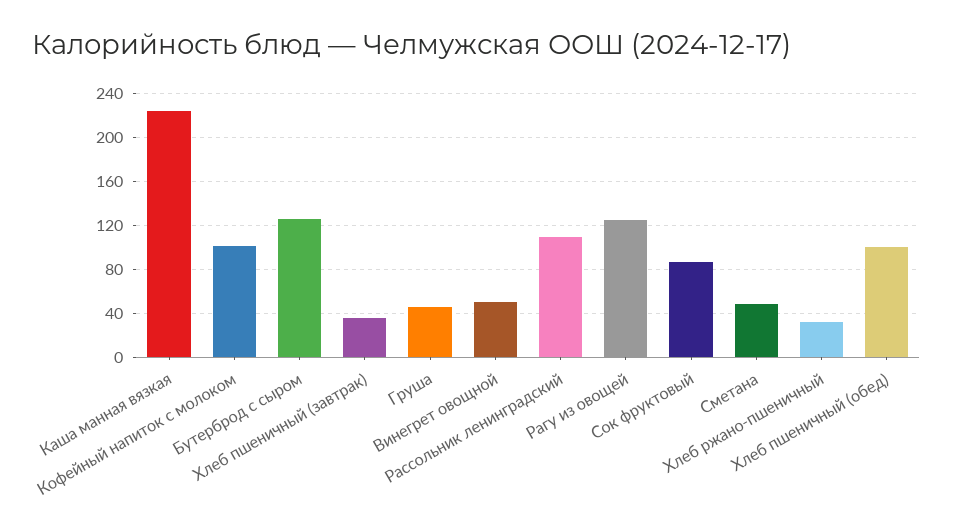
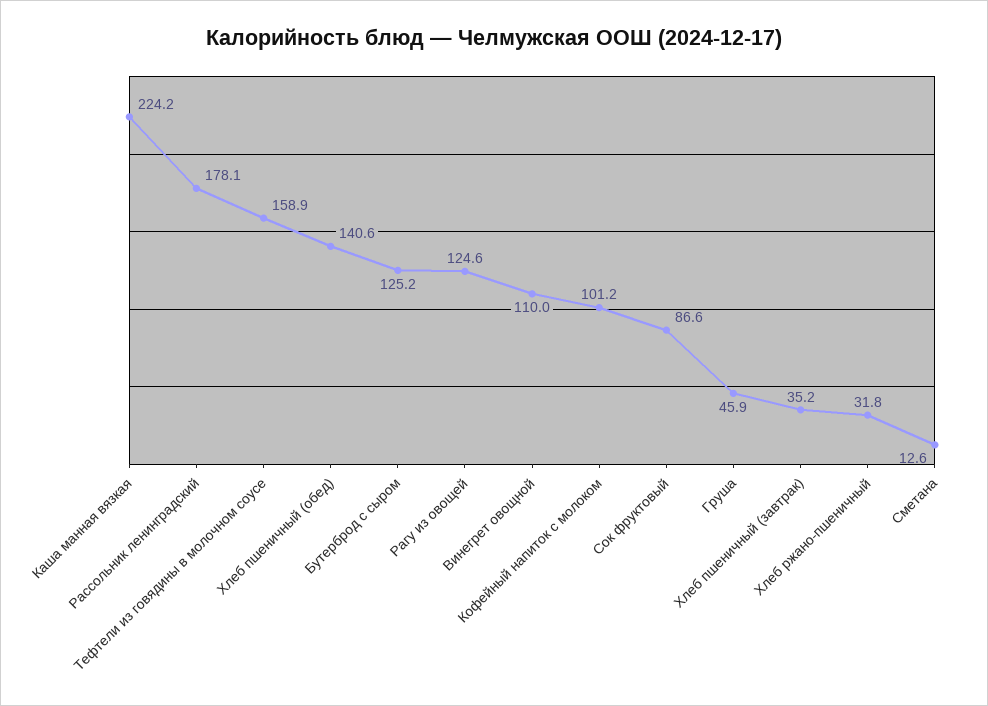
  {
    "Каша манная вязкая": 224.2,
    "Кофейный напиток с молоком": 101.2,
    "Бутерброд с сыром": 125.2,
    "Хлеб пшеничный (завтрак)": 35.2,
    "Груша": 45.9,
-   "Винегрет овощной": 50,
+   "Винегрет овощной": 110,
-   "Рассольник ленинградский": 110,
+   "Рассольник ленинградский": 178.1,
    "Рагу из овощей": 124.6,
    "Сок фруктовый": 86.6,
-   "Сметана": 50,
+   "Сметана": 12.6,
    "Хлеб ржано-пшеничный": 31.8,
-   "Хлеб пшеничный (обед)": 100
+   "Хлеб пшеничный (обед)": 140.6,
+   "Тефтели из говядины в молочном соусе": 158.9
  }

